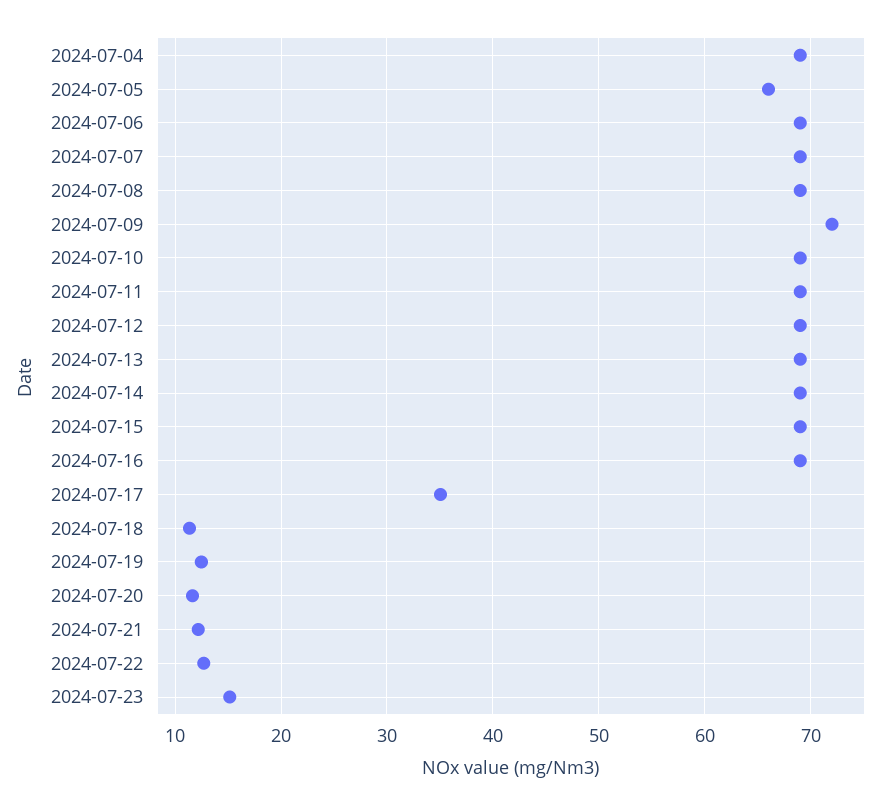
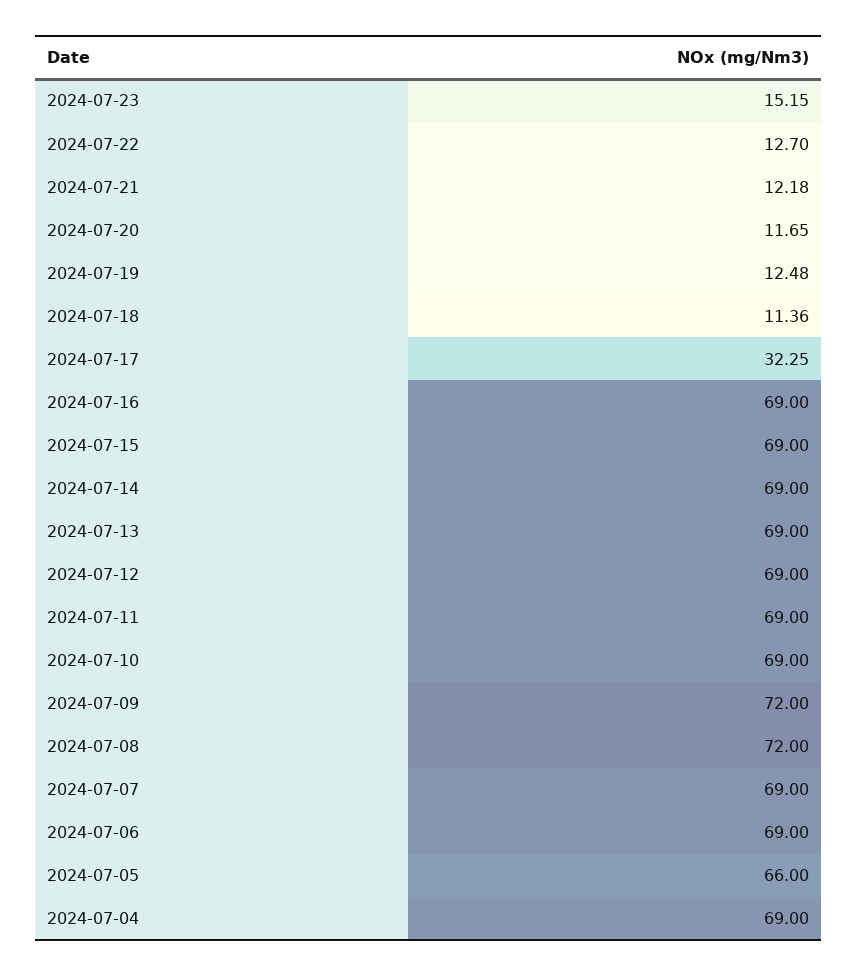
  {
    "2024-07-04": 69,
    "2024-07-05": 66,
    "2024-07-06": 69,
    "2024-07-07": 69,
-   "2024-07-08": 69,
+   "2024-07-08": 72,
    "2024-07-09": 72,
    "2024-07-10": 69,
    "2024-07-11": 69,
    "2024-07-12": 69,
    "2024-07-13": 69,
    "2024-07-14": 69,
    "2024-07-15": 69,
    "2024-07-16": 69,
-   "2024-07-17": 35,
+   "2024-07-17": 32.25,
    "2024-07-18": 11.36,
    "2024-07-19": 12.48,
    "2024-07-20": 11.65,
    "2024-07-21": 12.18,
    "2024-07-22": 12.7,
    "2024-07-23": 15.15
  }

